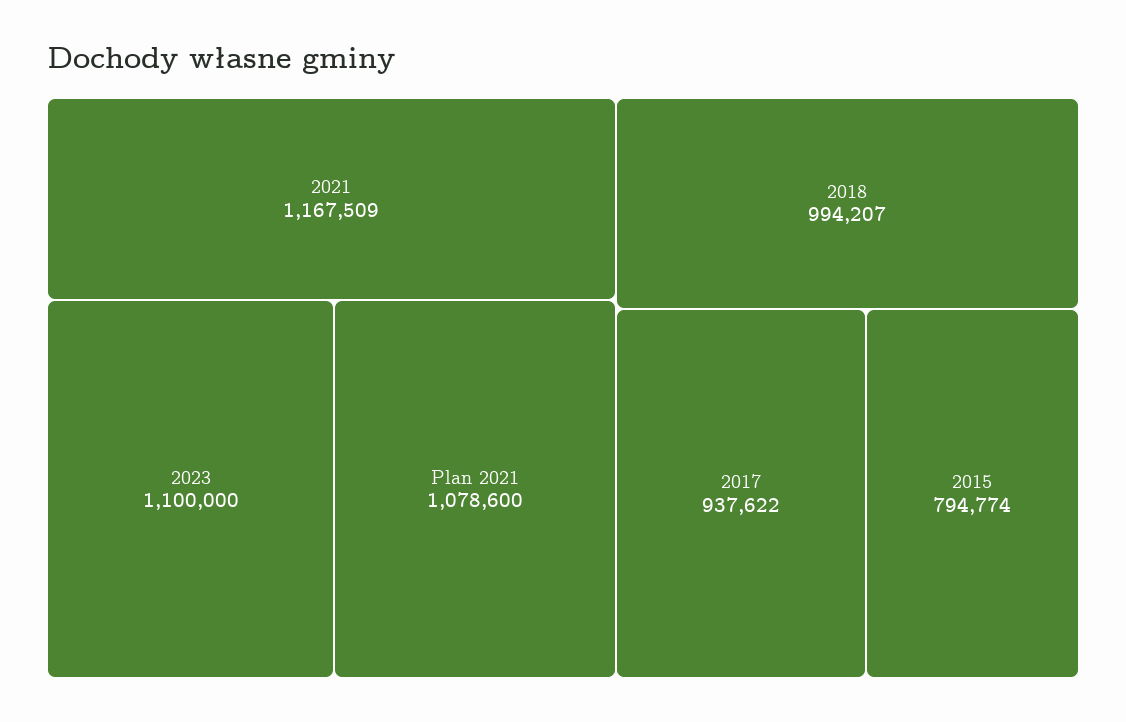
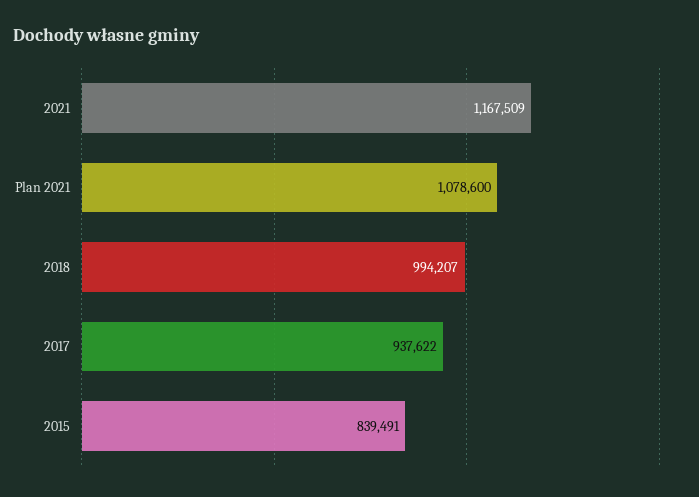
  {
    "2021": 1167509,
-   "2023": 1100000,
    "Plan 2021": 1078600,
    "2018": 994207,
    "2017": 937622,
-   "2015": 794774
+   "2015": 839491
  }

